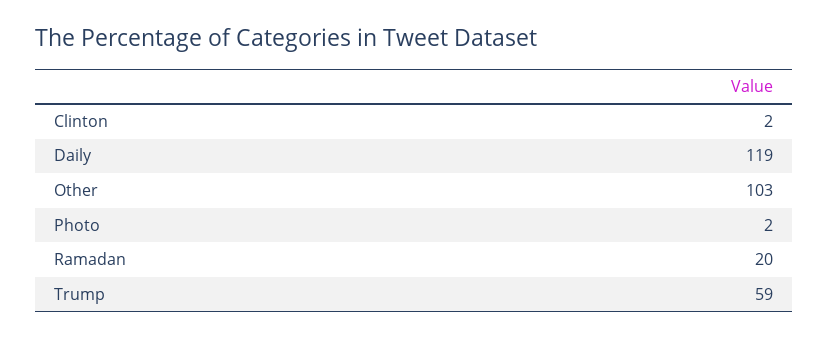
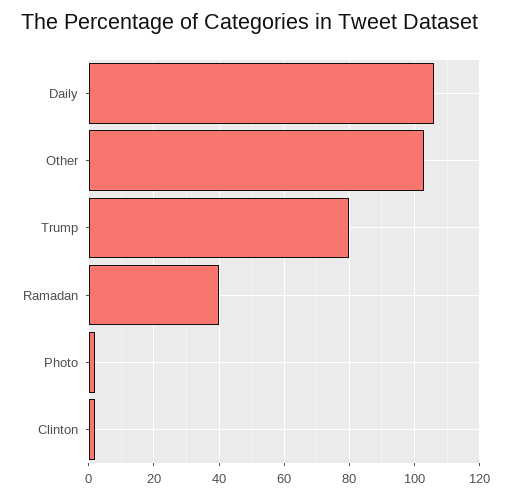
  {
    "Clinton": 2,
-   "Daily": 119,
+   "Daily": 105,
    "Other": 103,
    "Photo": 2,
-   "Ramadan": 20,
+   "Ramadan": 40,
-   "Trump": 59
+   "Trump": 80
  }

